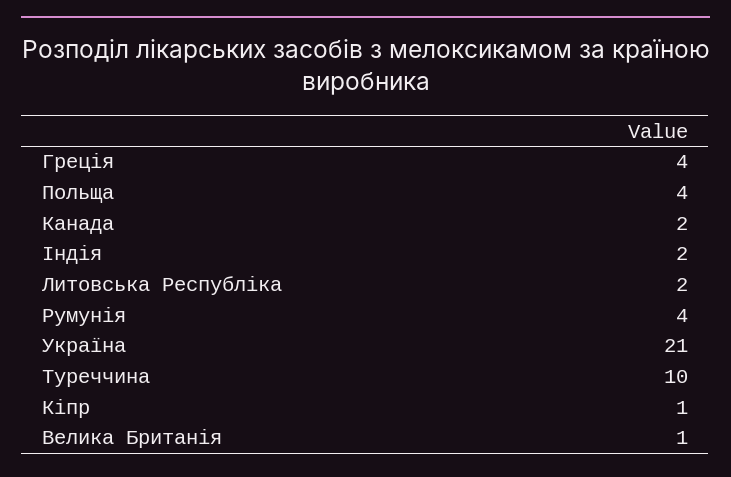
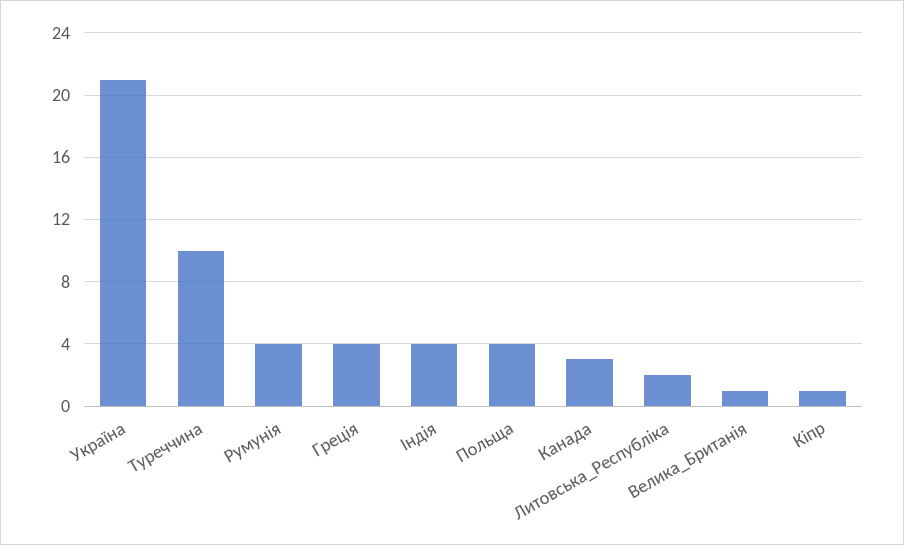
  {
    "Греція": 4,
    "Польща": 4,
-   "Канада": 2,
+   "Канада": 3,
-   "Індія": 2,
+   "Індія": 4,
    "Литовська Республіка": 2,
    "Румунія": 4,
    "Україна": 21,
    "Туреччина": 10,
    "Кіпр": 1,
    "Велика Британія": 1
  }

